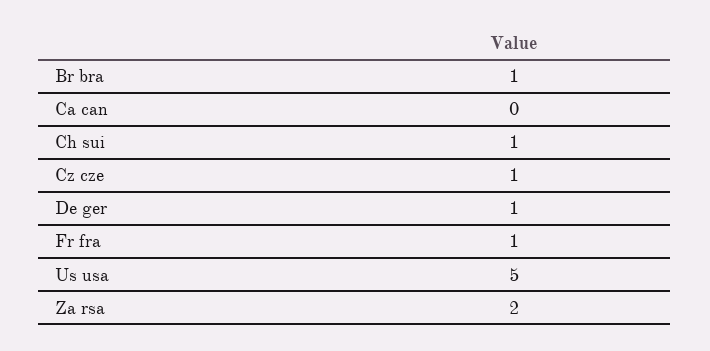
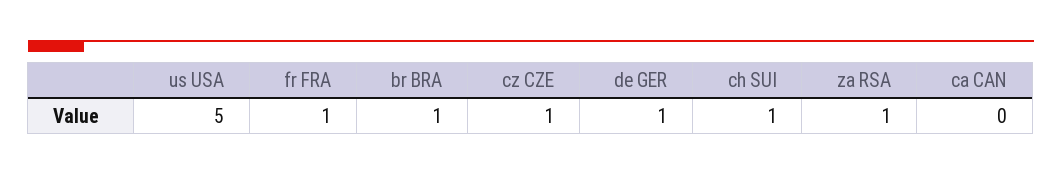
  {
    "Br bra": 1,
    "Ca can": 0,
    "Ch sui": 1,
    "Cz cze": 1,
    "De ger": 1,
    "Fr fra": 1,
    "Us usa": 5,
-   "Za rsa": 2
+   "Za rsa": 1
  }

